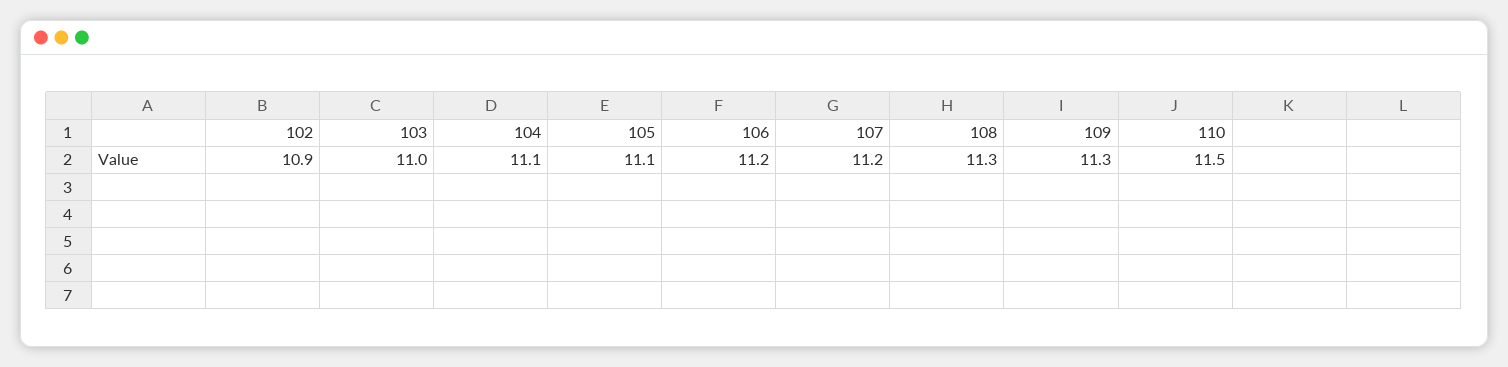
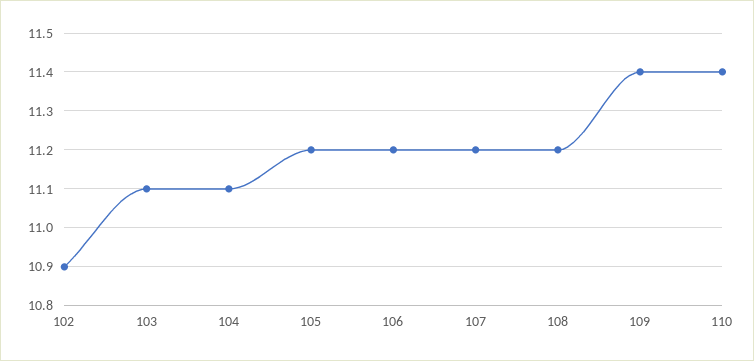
  {
    "102": 10.9,
-   "103": 11,
+   "103": 11.1,
    "104": 11.1,
-   "105": 11.1,
+   "105": 11.2,
    "106": 11.2,
    "107": 11.2,
-   "108": 11.3,
+   "108": 11.2,
-   "109": 11.3,
+   "109": 11.4,
-   "110": 11.5
+   "110": 11.4
  }

